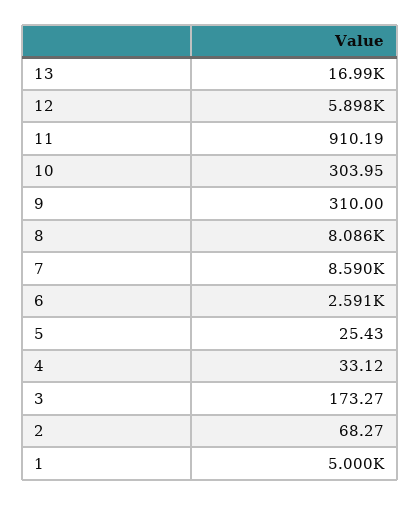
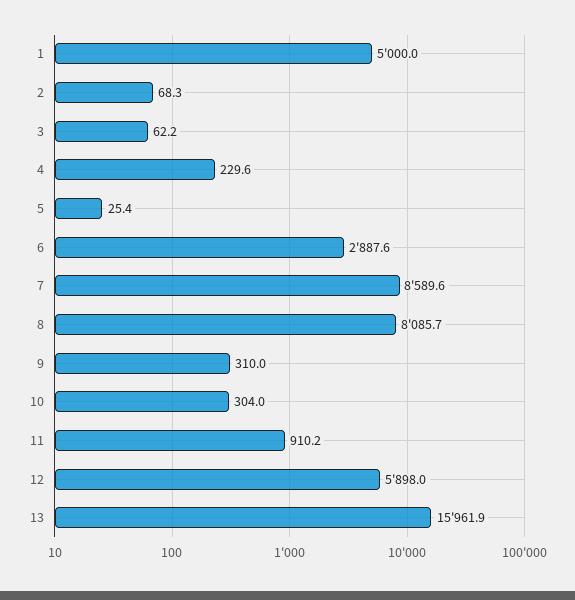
  {
-   "13": 16990,
+   "13": 15961.9,
    "12": 5898,
    "11": 910.19,
    "10": 303.95,
    "9": 310,
    "8": 8085.7,
    "7": 8589.6,
-   "6": 2591,
+   "6": 2887.6,
    "5": 25.43,
-   "4": 33.12,
+   "4": 229.6,
-   "3": 173.27,
+   "3": 62.2,
    "2": 68.27,
    "1": 5000
  }

